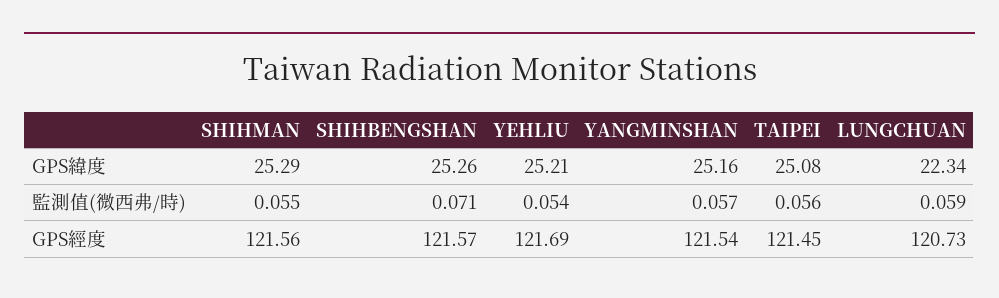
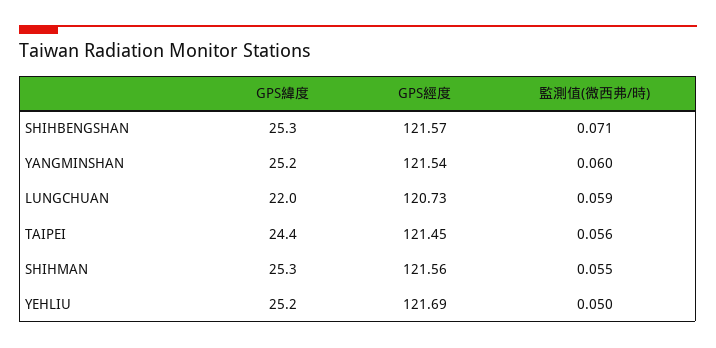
  {
    "SHIHMAN": {
      "GPS緯度": 25.29,
      "監測值(微西弗/時)": 0.055,
      "GPS經度": 121.56
    },
    "SHIHBENGSHAN": {
      "GPS緯度": 25.26,
      "監測值(微西弗/時)": 0.071,
      "GPS經度": 121.57
    },
    "YEHLIU": {
      "GPS緯度": 25.21,
-     "監測值(微西弗/時)": 0.054,
+     "監測值(微西弗/時)": 0.05,
      "GPS經度": 121.69
    },
    "YANGMINSHAN": {
      "GPS緯度": 25.16,
-     "監測值(微西弗/時)": 0.057,
+     "監測值(微西弗/時)": 0.06,
      "GPS經度": 121.54
    },
    "TAIPEI": {
-     "GPS緯度": 25.08,
+     "GPS緯度": 24.4,
      "監測值(微西弗/時)": 0.056,
      "GPS經度": 121.45
    },
    "LUNGCHUAN": {
-     "GPS緯度": 22.34,
+     "GPS緯度": 22,
      "監測值(微西弗/時)": 0.059,
      "GPS經度": 120.73
    }
  }

